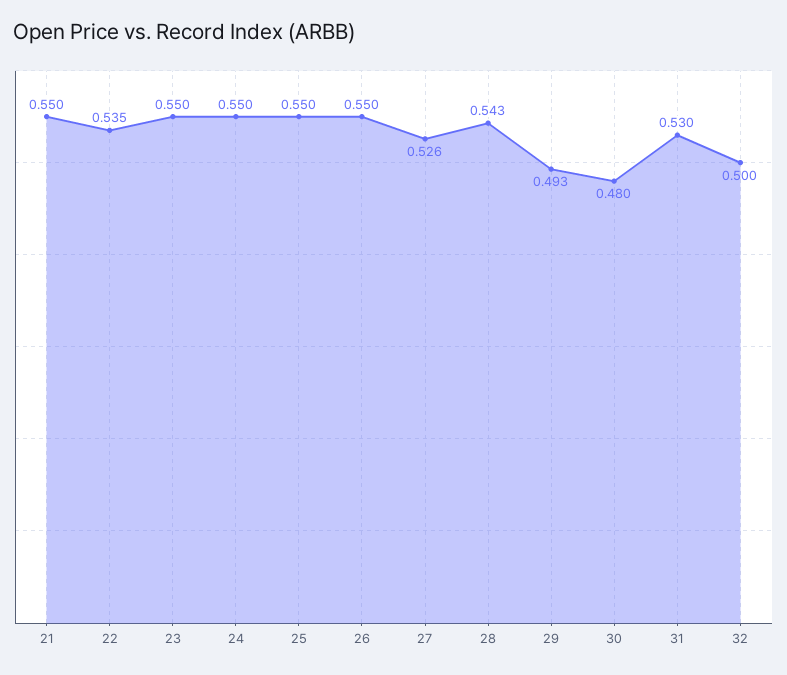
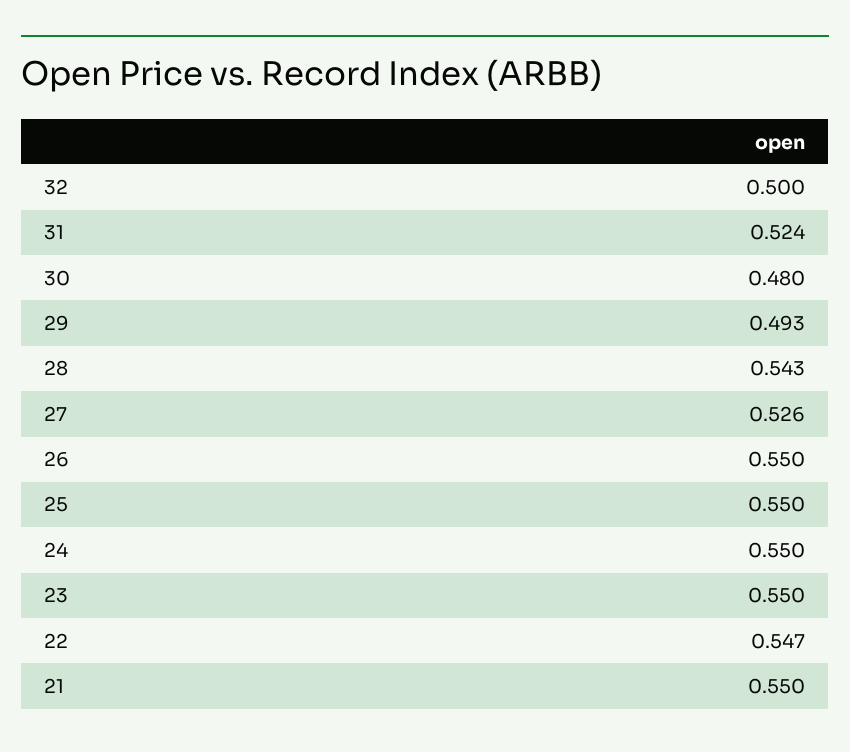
  {
    "21": 0.55,
-   "22": 0.535,
+   "22": 0.547,
    "23": 0.55,
    "24": 0.55,
    "25": 0.55,
    "26": 0.55,
    "27": 0.526,
    "28": 0.543,
    "29": 0.493,
    "30": 0.48,
-   "31": 0.53,
+   "31": 0.524,
    "32": 0.5
  }

